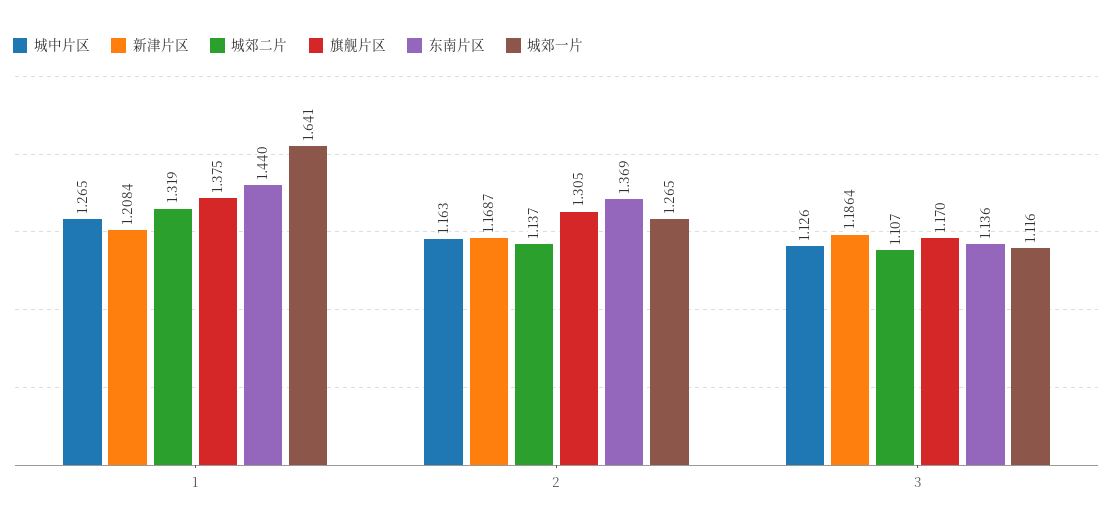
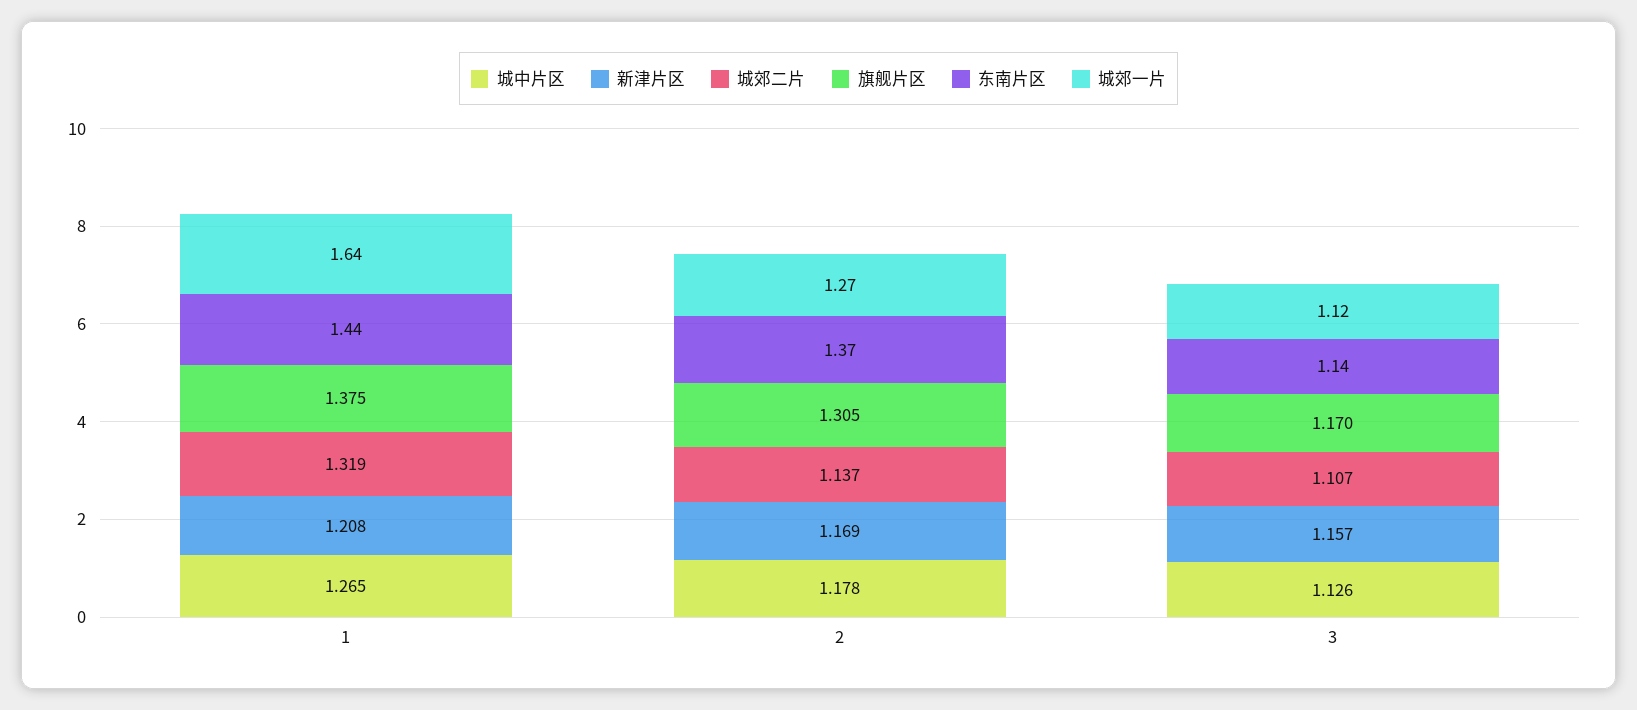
  {
    "城中片区": {
      "1": 1.265,
-     "2": 1.163,
+     "2": 1.178,
      "3": 1.126
    },
    "新津片区": {
      "1": 1.2084,
      "2": 1.1687,
-     "3": 1.1864
+     "3": 1.157
    },
    "城郊二片": {
      "1": 1.319,
      "2": 1.137,
      "3": 1.107
    },
    "旗舰片区": {
      "1": 1.375,
      "2": 1.305,
      "3": 1.17
    },
    "东南片区": {
      "1": 1.44,
      "2": 1.369,
      "3": 1.136
    },
    "城郊一片": {
      "1": 1.641,
      "2": 1.265,
      "3": 1.116
    }
  }

